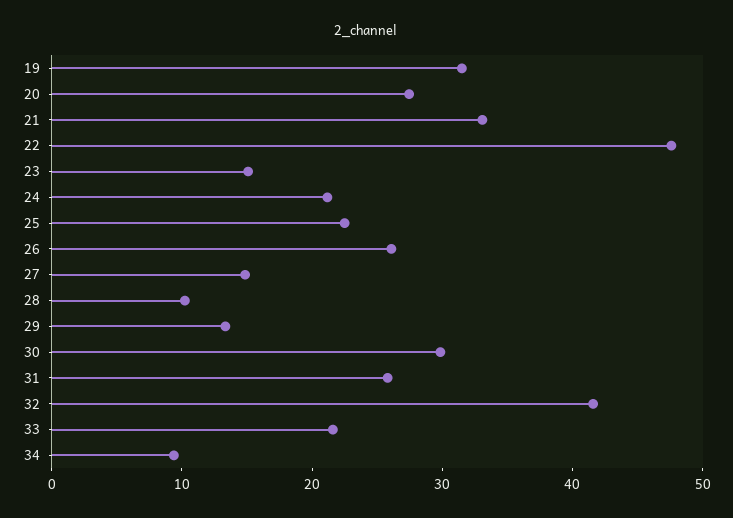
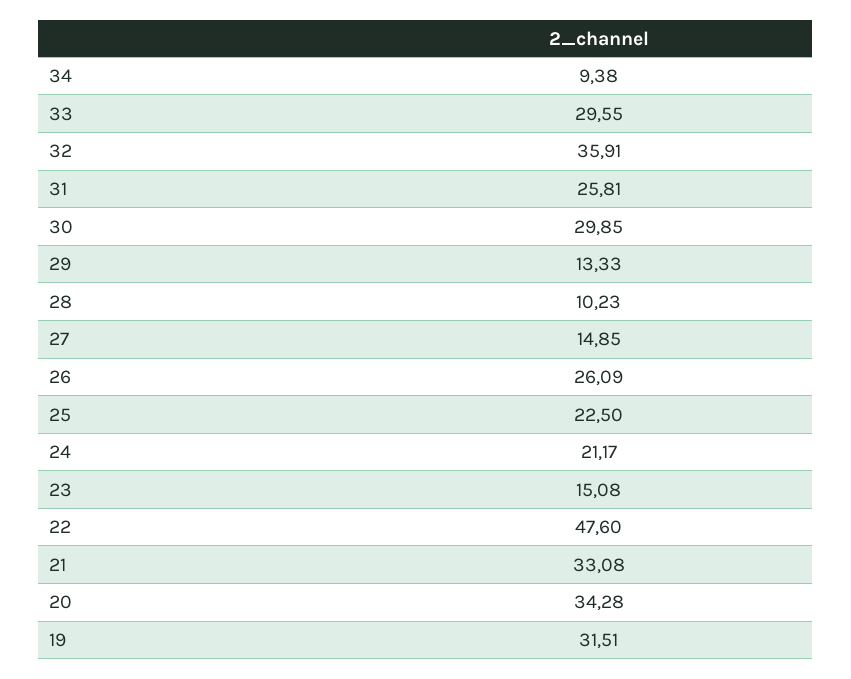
  {
    "19": 31.51,
-   "20": 28,
+   "20": 34.28,
    "21": 33.08,
    "22": 47.6,
    "23": 15.08,
    "24": 21.17,
    "25": 22.5,
    "26": 26.09,
    "27": 14.85,
    "28": 10.23,
    "29": 13.33,
    "30": 29.85,
    "31": 25.81,
-   "32": 42,
+   "32": 35.91,
-   "33": 22,
+   "33": 29.55,
    "34": 9.38
  }

